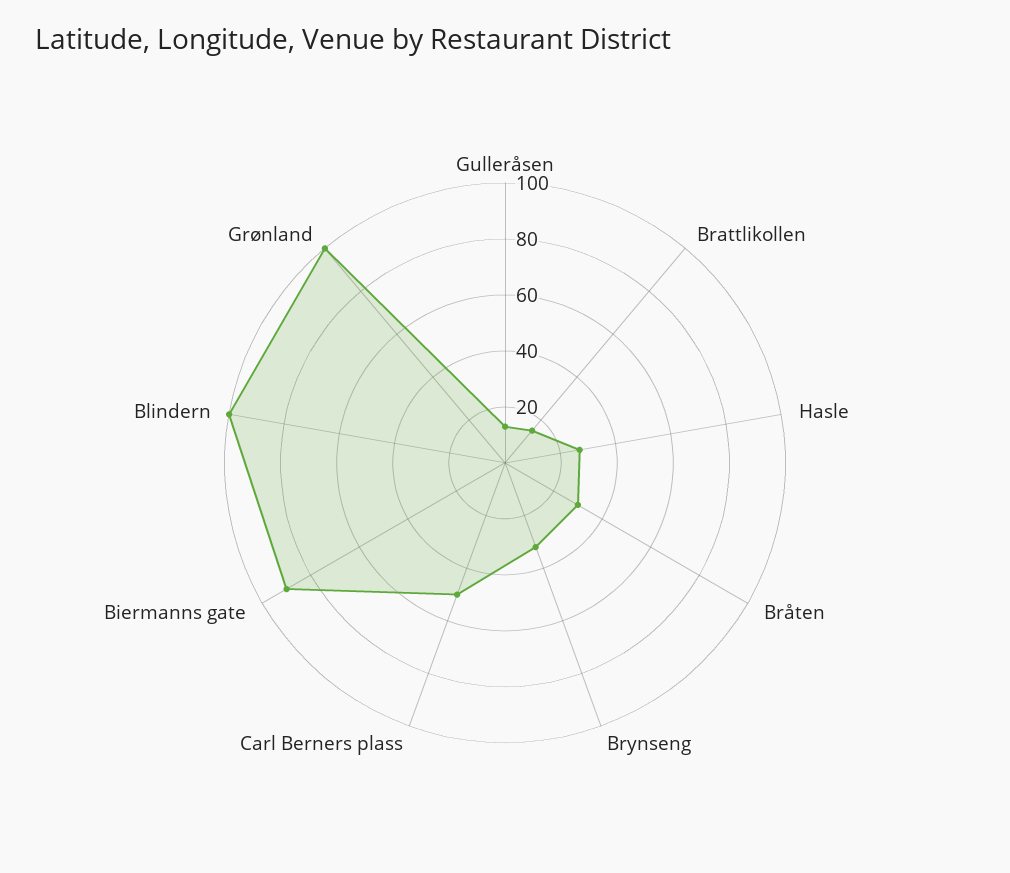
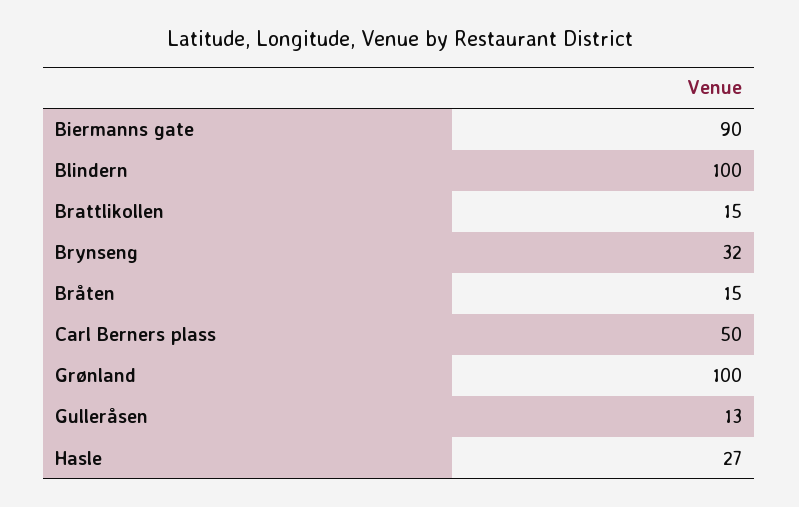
  {
    "Gulleråsen": 13,
    "Brattlikollen": 15,
    "Hasle": 27,
-   "Bråten": 30,
+   "Bråten": 15,
    "Brynseng": 32,
    "Carl Berners plass": 50,
    "Biermanns gate": 90,
    "Blindern": 100,
    "Grønland": 100
  }

